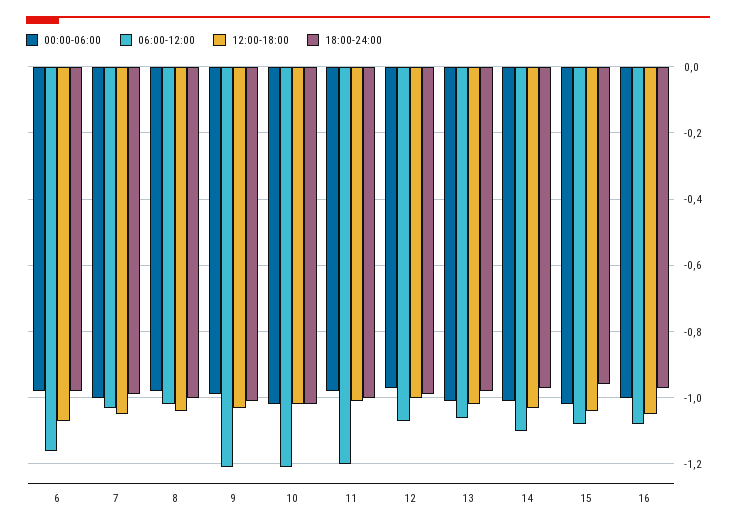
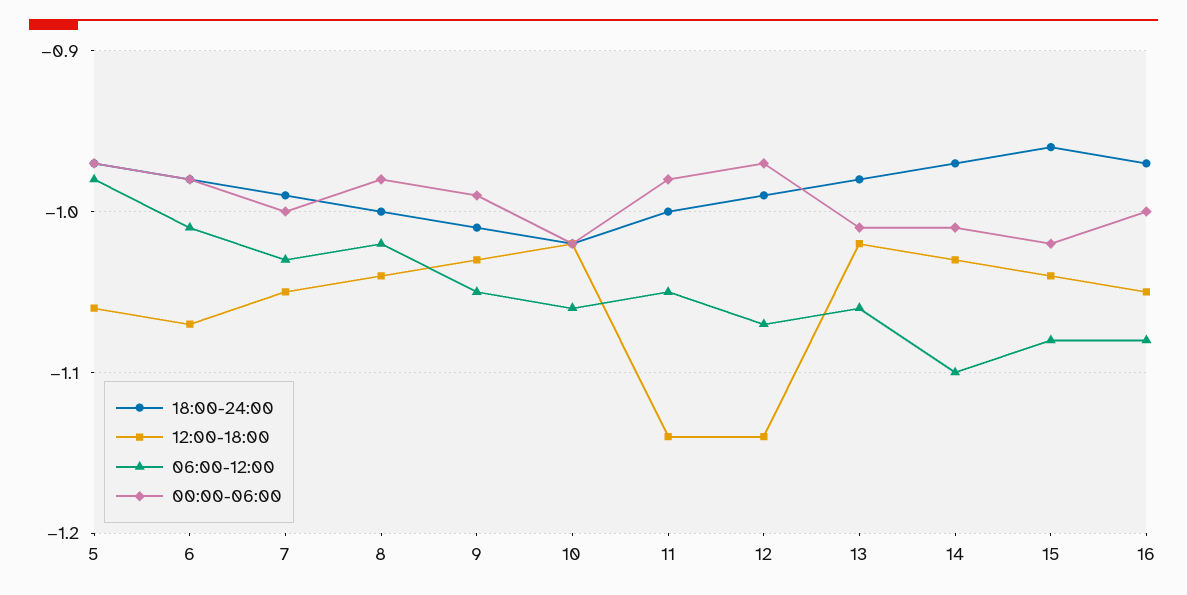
  {
    "00:00-06:00": {
      "6": -0.98,
      "7": -1,
      "8": -0.98,
      "9": -0.99,
      "10": -1.02,
      "11": -0.98,
      "12": -0.97,
      "13": -1.01,
      "14": -1.01,
      "15": -1.02,
-     "16": -1
+     "16": -1,
+     "5": -0.97
    },
    "06:00-12:00": {
-     "6": -1.15,
+     "6": -1.01,
      "7": -1.03,
      "8": -1.02,
-     "9": -1.2,
+     "9": -1.05,
-     "10": -1.2,
+     "10": -1.06,
-     "11": -1.2,
+     "11": -1.05,
      "12": -1.07,
      "13": -1.06,
      "14": -1.1,
      "15": -1.08,
-     "16": -1.08
+     "16": -1.08,
+     "5": -0.98
    },
    "12:00-18:00": {
      "6": -1.07,
      "7": -1.05,
      "8": -1.04,
      "9": -1.03,
      "10": -1.02,
-     "11": -1,
+     "11": -1.14,
-     "12": -1,
+     "12": -1.14,
      "13": -1.02,
      "14": -1.03,
      "15": -1.04,
-     "16": -1.05
+     "16": -1.05,
+     "5": -1.06
    },
    "18:00-24:00": {
      "6": -0.98,
      "7": -0.99,
      "8": -1,
      "9": -1.01,
      "10": -1.02,
      "11": -1,
      "12": -0.99,
      "13": -0.98,
      "14": -0.97,
      "15": -0.96,
-     "16": -0.97
+     "16": -0.97,
+     "5": -0.97
    }
  }

